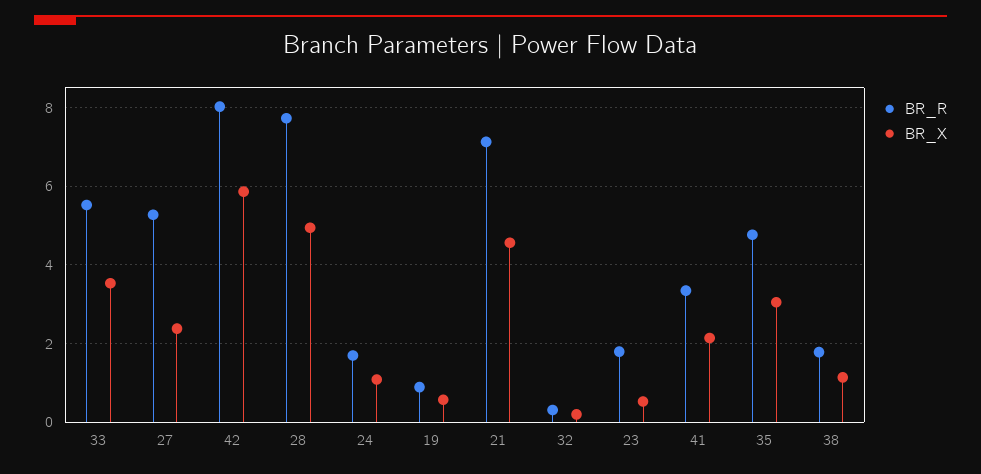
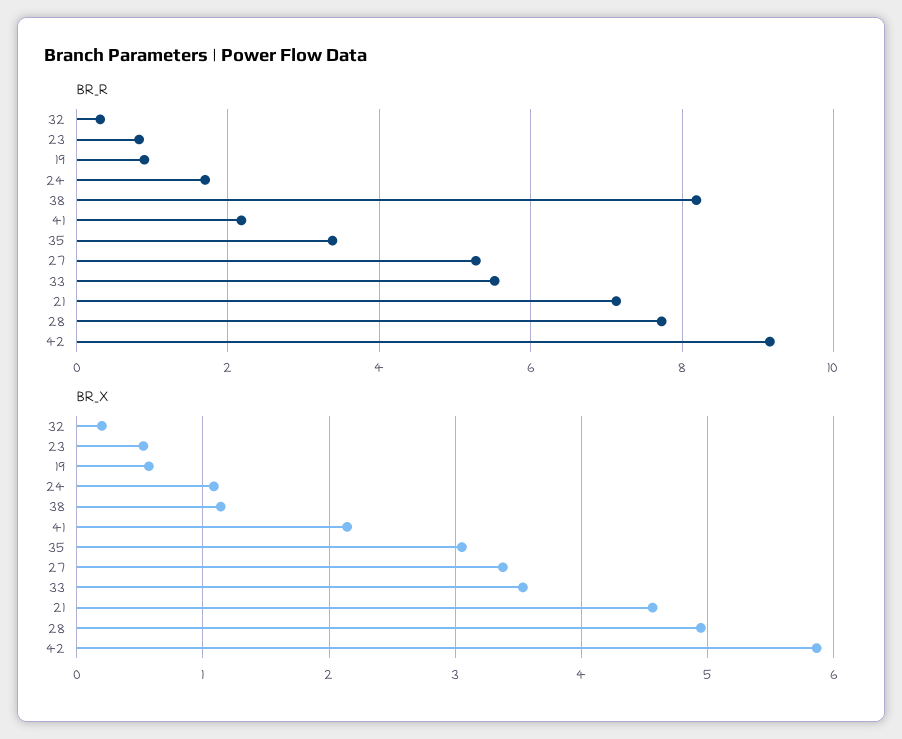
  {
    "BR_R": {
      "33": 5.6,
      "27": 5.2,
-     "42": 8,
+     "42": 9.2,
      "28": 7.8,
      "24": 1.6,
      "19": 0.8,
      "21": 7.2,
      "32": 0.4,
-     "23": 1.8,
+     "23": 0.8,
-     "41": 3.4,
+     "41": 2.2,
-     "35": 4.8,
+     "35": 3.4,
-     "38": 1.8
+     "38": 8.2
    },
    "BR_X": {
      "33": 3.5,
-     "27": 2.4,
+     "27": 3.4,
      "42": 5.9,
      "28": 4.9,
      "24": 1.1,
      "19": 0.6,
      "21": 4.6,
      "32": 0.2,
      "23": 0.5,
      "41": 2.1,
      "35": 3.1,
      "38": 1.1
    }
  }

